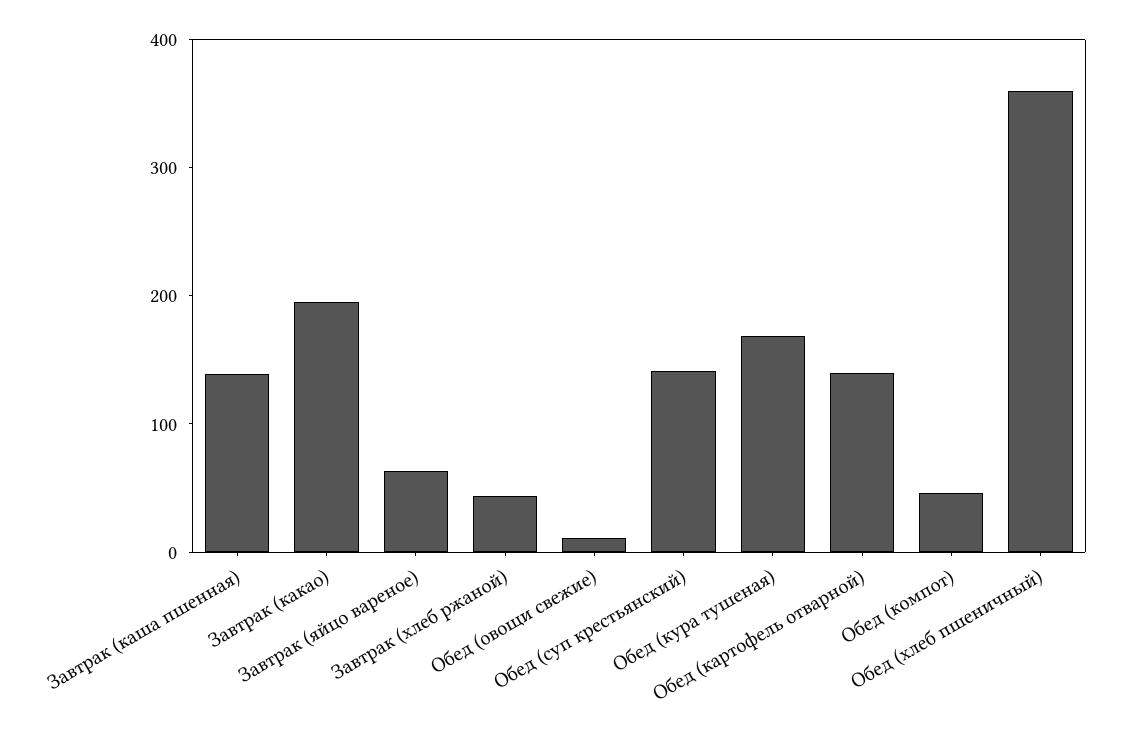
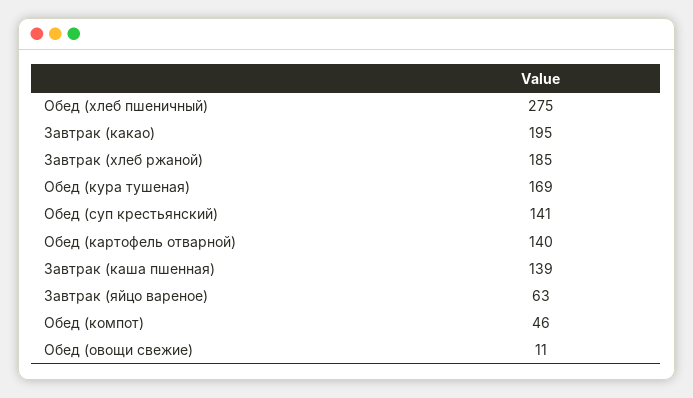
  {
    "Завтрак (каша пшенная)": 139,
    "Завтрак (какао)": 195,
    "Завтрак (яйцо вареное)": 63,
-   "Завтрак (хлеб ржаной)": 40,
+   "Завтрак (хлеб ржаной)": 185,
    "Обед (овощи свежие)": 11,
    "Обед (суп крестьянский)": 141,
    "Обед (кура тушеная)": 169,
    "Обед (картофель отварной)": 140,
    "Обед (компот)": 46,
-   "Обед (хлеб пшеничный)": 360
+   "Обед (хлеб пшеничный)": 275
  }

